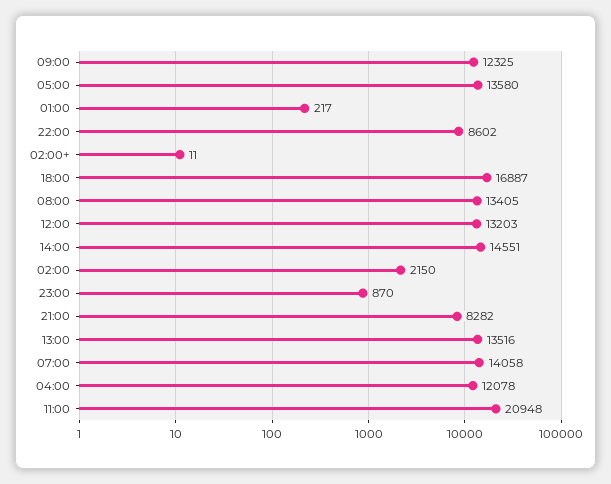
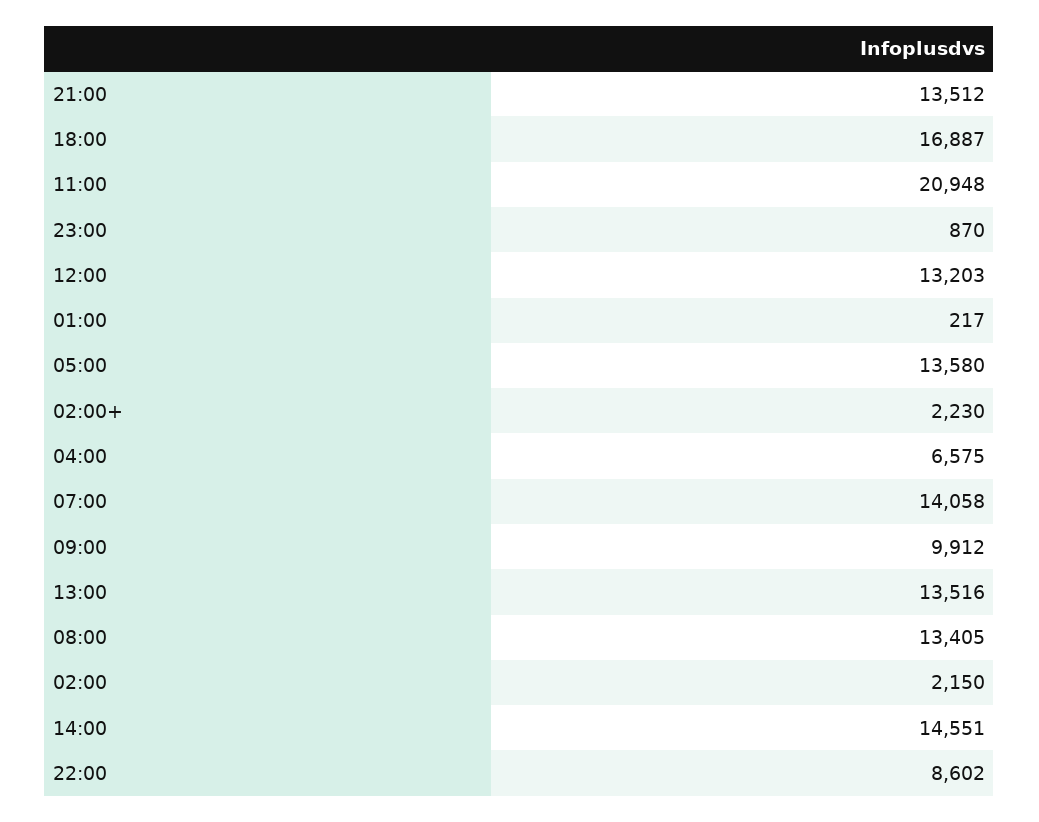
  {
-   "09:00": 12325,
+   "09:00": 9912,
    "05:00": 13580,
    "01:00": 217,
    "22:00": 8602,
-   "02:00+": 11,
+   "02:00+": 2230,
    "18:00": 16887,
    "08:00": 13405,
    "12:00": 13203,
    "14:00": 14551,
    "02:00": 2150,
    "23:00": 870,
-   "21:00": 8282,
+   "21:00": 13512,
    "13:00": 13516,
    "07:00": 14058,
-   "04:00": 12078,
+   "04:00": 6575,
    "11:00": 20948
  }

